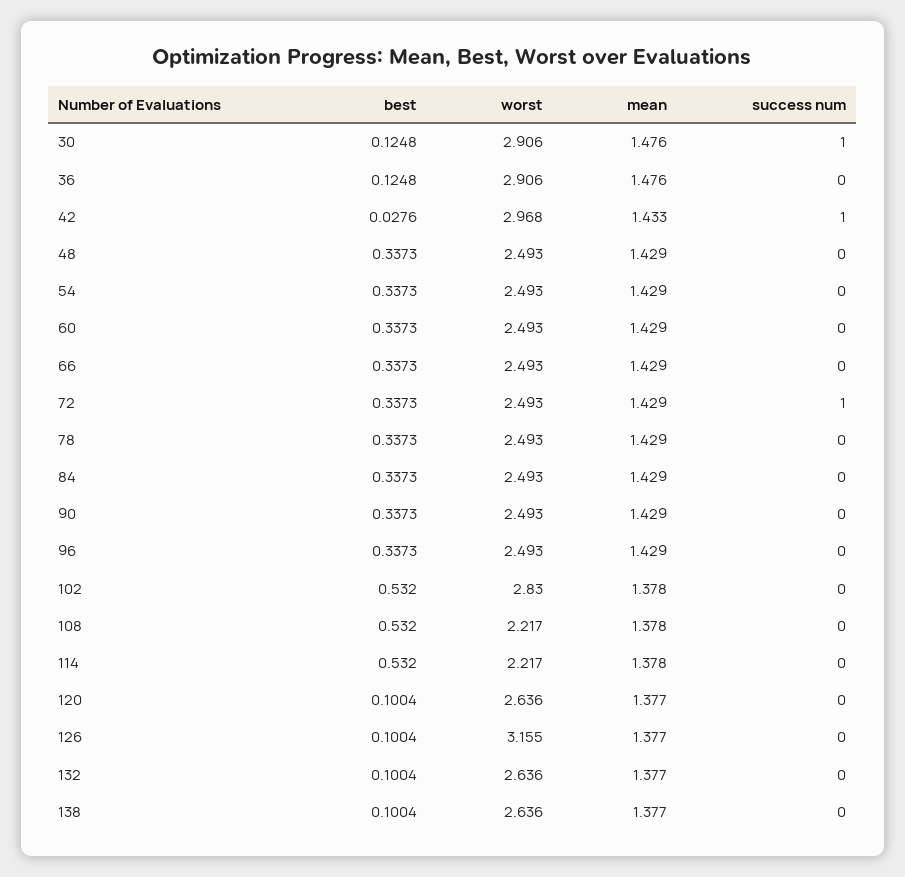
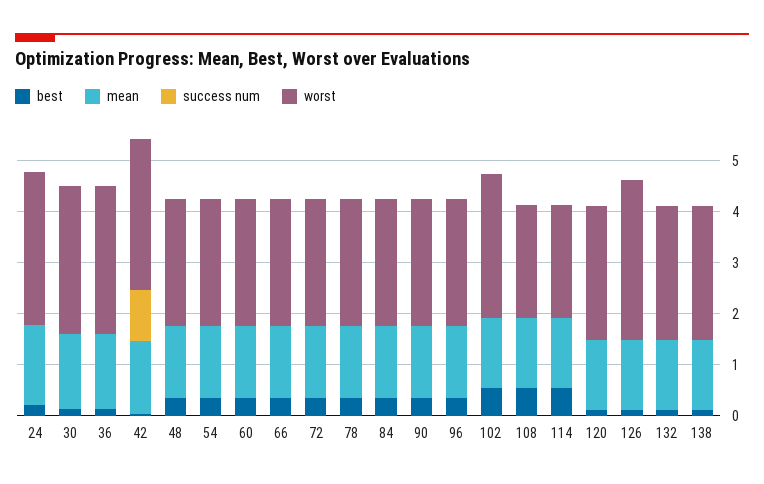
  {
    "best": {
      "30": 0.1248,
      "36": 0.1248,
      "42": 0.0276,
      "48": 0.3373,
      "54": 0.3373,
      "60": 0.3373,
      "66": 0.3373,
      "72": 0.3373,
      "78": 0.3373,
      "84": 0.3373,
      "90": 0.3373,
      "96": 0.3373,
      "102": 0.532,
      "108": 0.532,
      "114": 0.532,
      "120": 0.1004,
      "126": 0.1004,
      "132": 0.1004,
-     "138": 0.1004
+     "138": 0.1004,
+     "24": 0.2
    },
    "worst": {
      "30": 2.906,
      "36": 2.906,
      "42": 2.968,
      "48": 2.493,
      "54": 2.493,
      "60": 2.493,
      "66": 2.493,
      "72": 2.493,
      "78": 2.493,
      "84": 2.493,
      "90": 2.493,
      "96": 2.493,
      "102": 2.83,
      "108": 2.217,
      "114": 2.217,
      "120": 2.636,
      "126": 3.155,
      "132": 2.636,
-     "138": 2.636
+     "138": 2.636,
+     "24": 3
    },
    "mean": {
      "30": 1.476,
      "36": 1.476,
      "42": 1.433,
      "48": 1.429,
      "54": 1.429,
      "60": 1.429,
      "66": 1.429,
      "72": 1.429,
      "78": 1.429,
      "84": 1.429,
      "90": 1.429,
      "96": 1.429,
      "102": 1.378,
      "108": 1.378,
      "114": 1.378,
      "120": 1.377,
      "126": 1.377,
      "132": 1.377,
-     "138": 1.377
+     "138": 1.377,
+     "24": 1.6
    },
    "success num": {
-     "30": 1,
+     "30": 0,
      "36": 0,
      "42": 1,
      "48": 0,
      "54": 0,
      "60": 0,
      "66": 0,
-     "72": 1,
+     "72": 0,
      "78": 0,
      "84": 0,
      "90": 0,
      "96": 0,
      "102": 0,
      "108": 0,
      "114": 0,
      "120": 0,
      "126": 0,
      "132": 0,
-     "138": 0
+     "138": 0,
+     "24": 0
    }
  }

